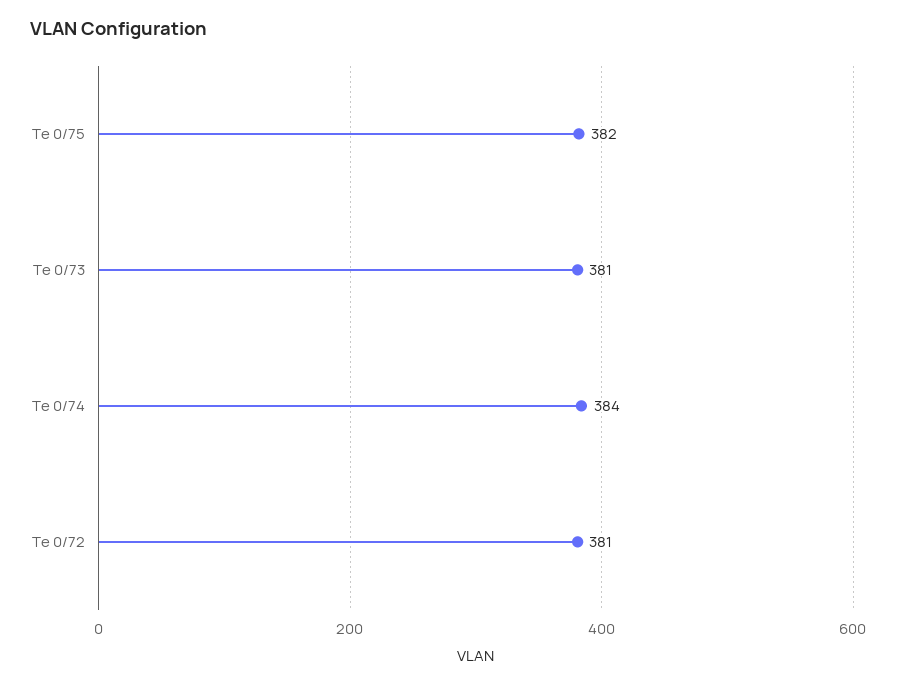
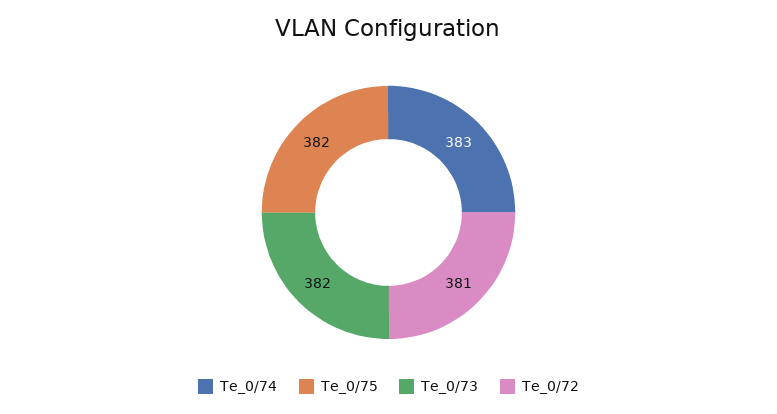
  {
    "Te 0/75": 382,
-   "Te 0/73": 381,
+   "Te 0/73": 382,
-   "Te 0/74": 384,
+   "Te 0/74": 383,
    "Te 0/72": 381
  }

